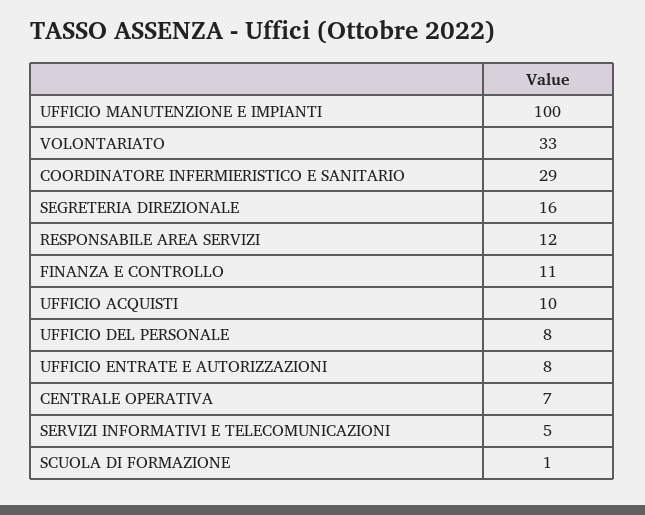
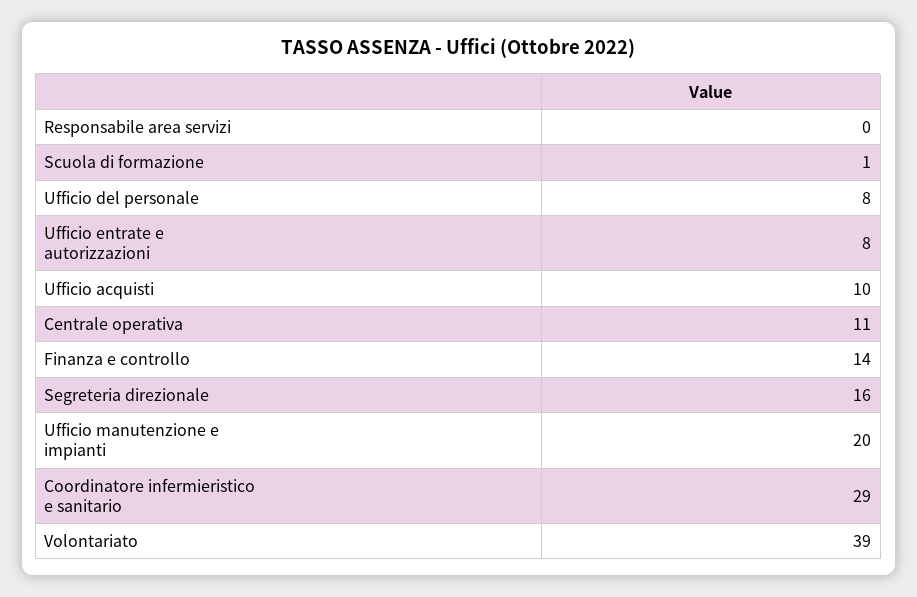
  {
-   "UFFICIO MANUTENZIONE E IMPIANTI": 100,
+   "UFFICIO MANUTENZIONE E IMPIANTI": 20,
-   "VOLONTARIATO": 33,
+   "VOLONTARIATO": 39,
    "COORDINATORE INFERMIERISTICO E SANITARIO": 29,
    "SEGRETERIA DIREZIONALE": 16,
-   "RESPONSABILE AREA SERVIZI": 12,
+   "RESPONSABILE AREA SERVIZI": 0,
-   "FINANZA E CONTROLLO": 11,
+   "FINANZA E CONTROLLO": 14,
    "UFFICIO ACQUISTI": 10,
    "UFFICIO DEL PERSONALE": 8,
    "UFFICIO ENTRATE E AUTORIZZAZIONI": 8,
-   "CENTRALE OPERATIVA": 7,
+   "CENTRALE OPERATIVA": 11,
-   "SERVIZI INFORMATIVI E TELECOMUNICAZIONI": 5,
    "SCUOLA DI FORMAZIONE": 1
  }

